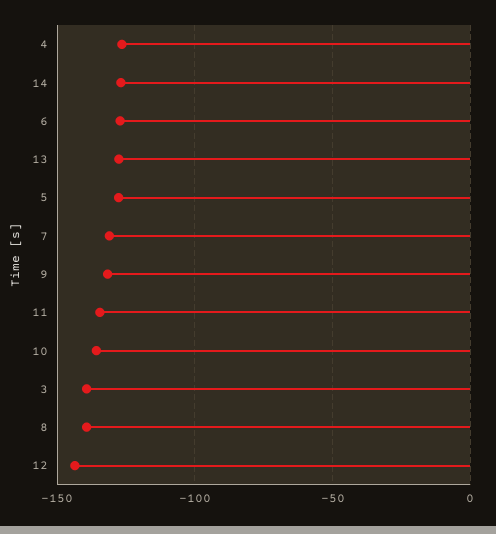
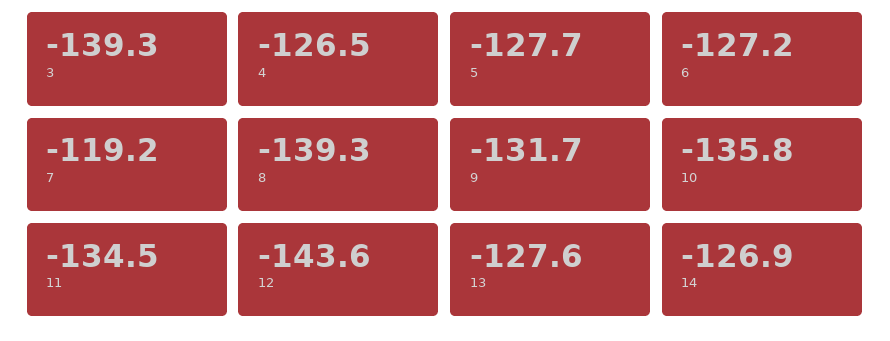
  {
    "4": -126.5,
    "14": -126.9,
    "6": -127.2,
    "13": -127.6,
    "5": -127.7,
-   "7": -130,
+   "7": -119.2,
    "9": -131.7,
    "11": -134.5,
    "10": -135.8,
    "3": -139.3,
    "8": -139.3,
    "12": -143.6
  }

